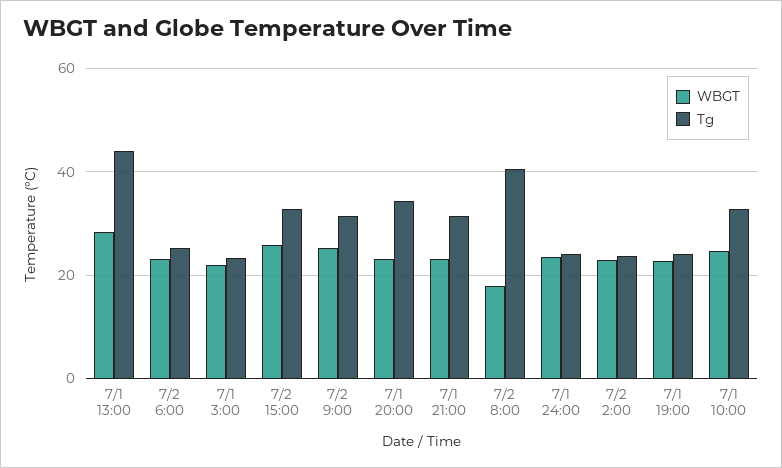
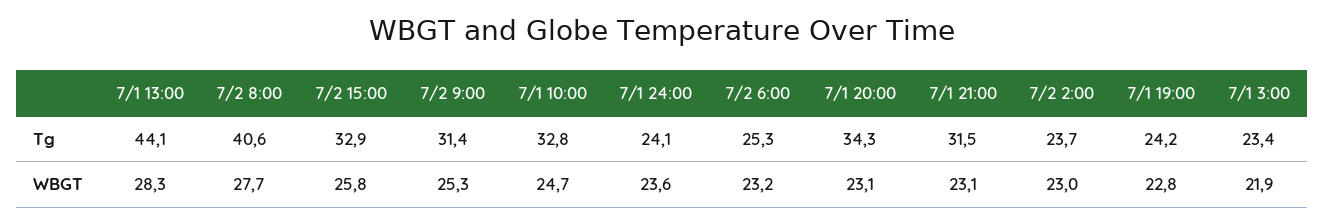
  {
    "WBGT": {
      "7/1 13:00": 28.3,
      "7/2 6:00": 23.2,
      "7/1 3:00": 21.9,
      "7/2 15:00": 25.8,
      "7/2 9:00": 25.3,
      "7/1 20:00": 23.1,
      "7/1 21:00": 23.1,
-     "7/2 8:00": 18,
+     "7/2 8:00": 27.7,
      "7/1 24:00": 23.6,
      "7/2 2:00": 23,
      "7/1 19:00": 22.8,
      "7/1 10:00": 24.7
    },
    "Tg": {
      "7/1 13:00": 44.1,
      "7/2 6:00": 25.3,
      "7/1 3:00": 23.4,
      "7/2 15:00": 32.9,
      "7/2 9:00": 31.4,
      "7/1 20:00": 34.3,
      "7/1 21:00": 31.5,
      "7/2 8:00": 40.6,
      "7/1 24:00": 24.1,
      "7/2 2:00": 23.7,
      "7/1 19:00": 24.2,
      "7/1 10:00": 32.8
    }
  }

